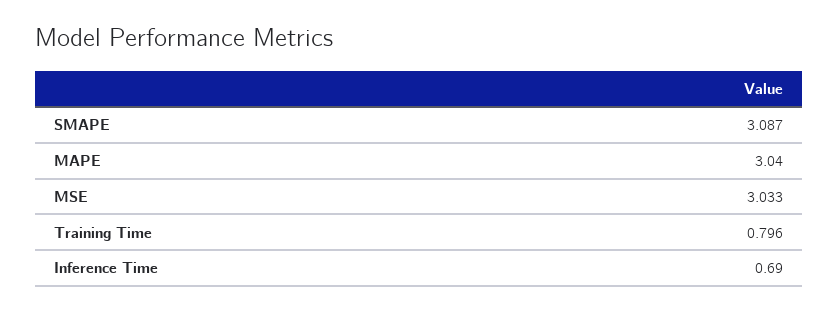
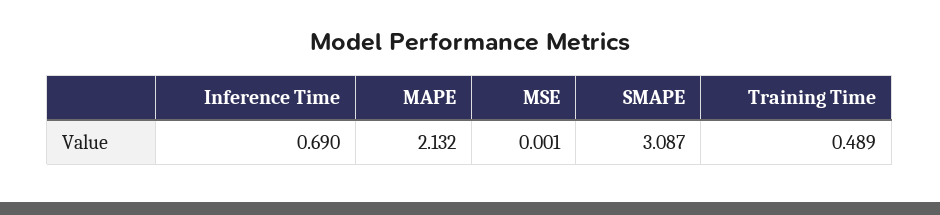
  {
    "SMAPE": 3.087,
-   "MAPE": 3.04,
+   "MAPE": 2.132,
-   "MSE": 3.033,
+   "MSE": 0.001,
-   "Training Time": 0.796,
+   "Training Time": 0.489,
    "Inference Time": 0.69
  }

